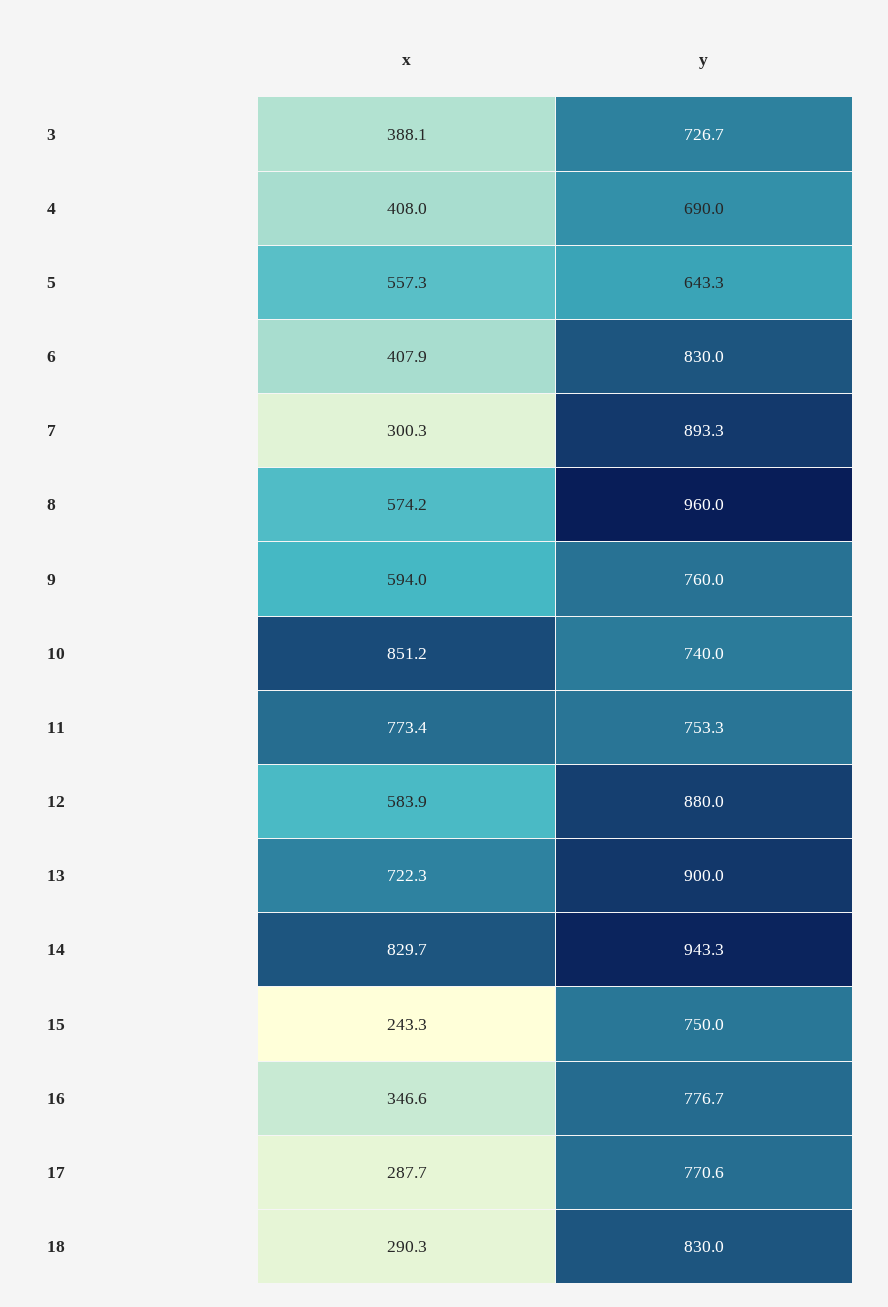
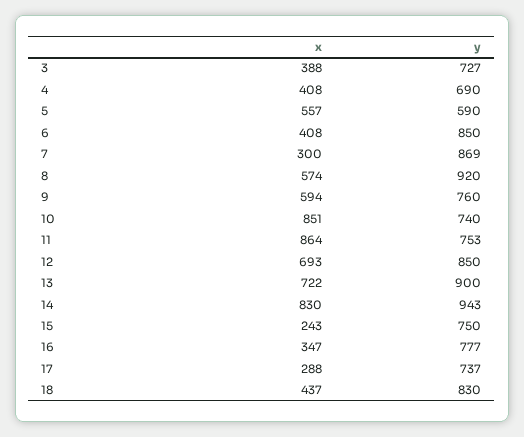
  {
    "x": {
      "3": 388.1,
      "4": 408,
      "5": 557.3,
      "6": 407.9,
      "7": 300.3,
      "8": 574.2,
      "9": 594,
      "10": 851.2,
-     "11": 773.4,
+     "11": 864,
-     "12": 583.9,
+     "12": 693,
      "13": 722.3,
      "14": 829.7,
      "15": 243.3,
      "16": 346.6,
      "17": 287.7,
-     "18": 290.3
+     "18": 437
    },
    "y": {
      "3": 726.7,
      "4": 690,
-     "5": 643.3,
+     "5": 590,
-     "6": 830,
+     "6": 850,
-     "7": 893.3,
+     "7": 869,
-     "8": 960,
+     "8": 920,
      "9": 760,
      "10": 740,
      "11": 753.3,
-     "12": 880,
+     "12": 850,
      "13": 900,
      "14": 943.3,
      "15": 750,
      "16": 776.7,
-     "17": 770.6,
+     "17": 737,
      "18": 830
    }
  }

